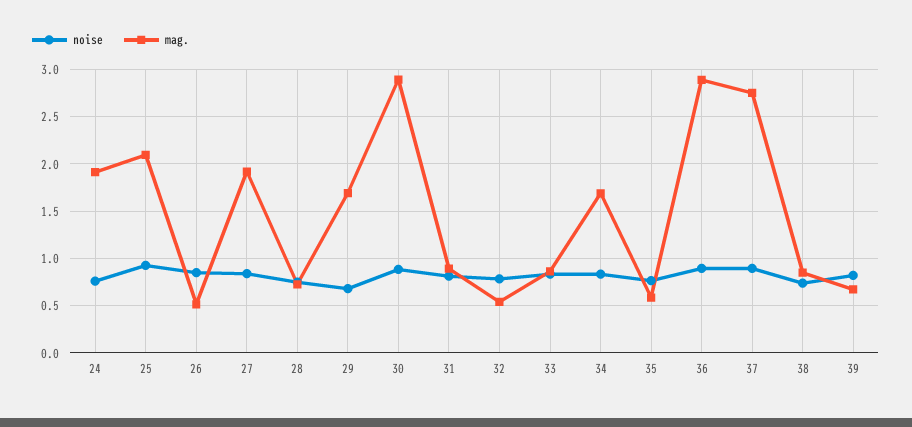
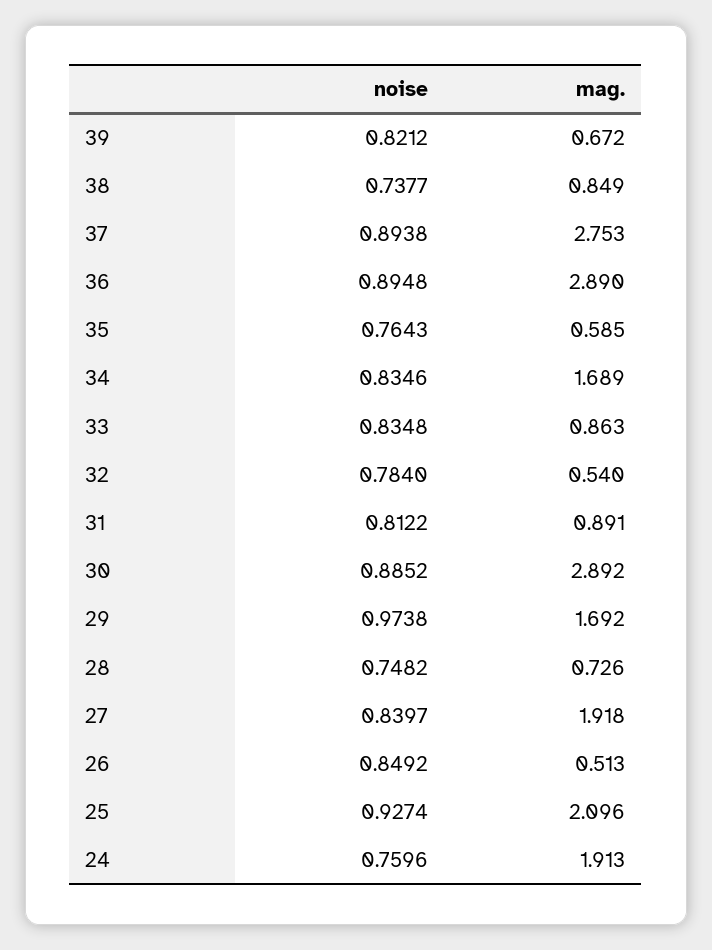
  {
    "noise": {
      "24": 0.7596,
      "25": 0.9274,
      "26": 0.8492,
      "27": 0.8397,
      "28": 0.7482,
-     "29": 0.7,
+     "29": 0.9738,
      "30": 0.8852,
      "31": 0.8122,
      "32": 0.784,
      "33": 0.8348,
      "34": 0.8346,
      "35": 0.7643,
      "36": 0.8948,
      "37": 0.8938,
      "38": 0.7377,
      "39": 0.8212
    },
    "mag.": {
      "24": 1.913,
      "25": 2.096,
      "26": 0.513,
      "27": 1.918,
      "28": 0.726,
      "29": 1.692,
      "30": 2.892,
      "31": 0.891,
      "32": 0.54,
      "33": 0.863,
      "34": 1.689,
      "35": 0.585,
      "36": 2.89,
      "37": 2.753,
      "38": 0.849,
      "39": 0.672
    }
  }

